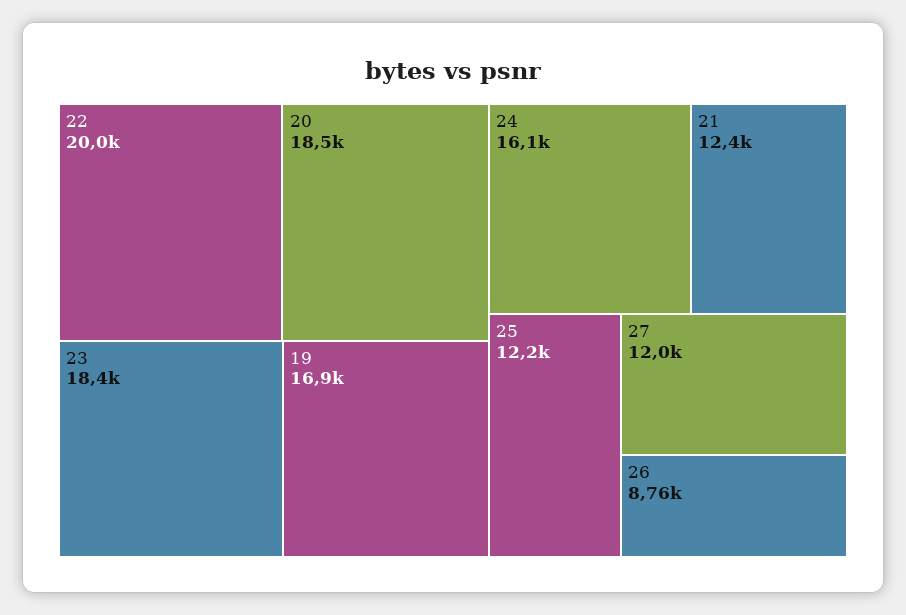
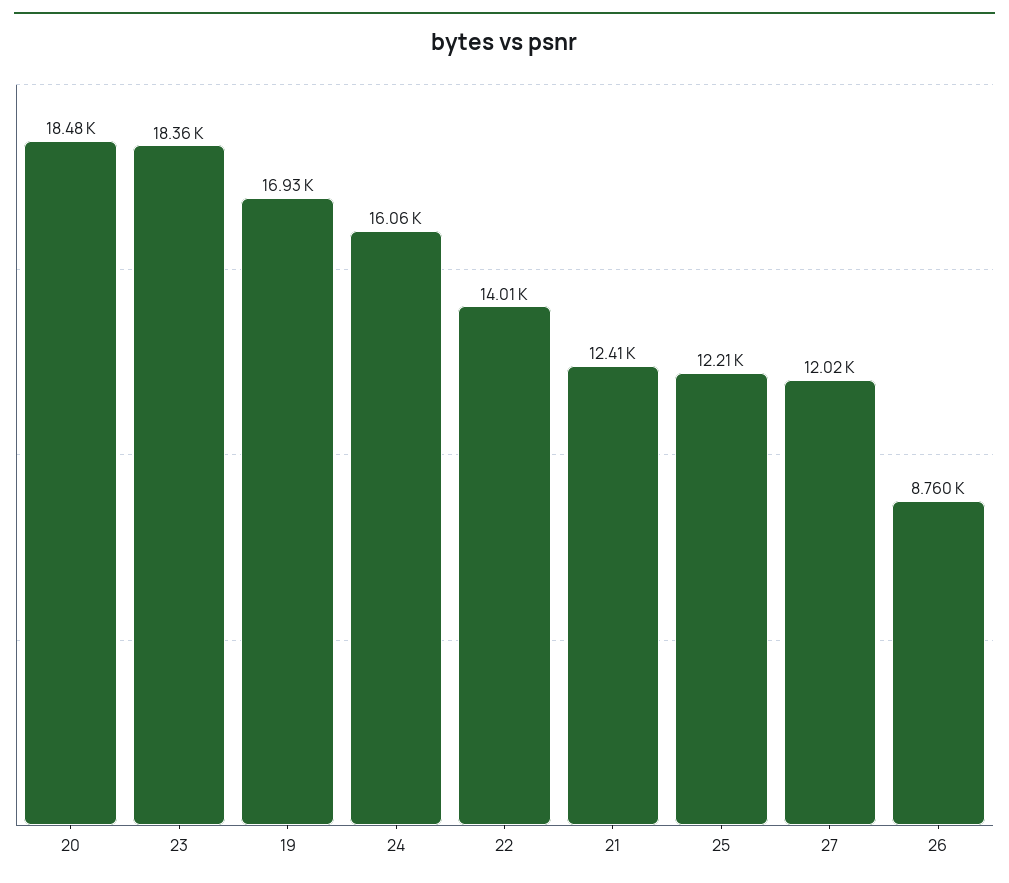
  {
-   "22": 20000,
+   "22": 14010,
    "20": 18480,
    "23": 18360,
    "19": 16930,
    "24": 16060,
    "21": 12410,
    "25": 12210,
    "27": 12020,
    "26": 8760
  }

